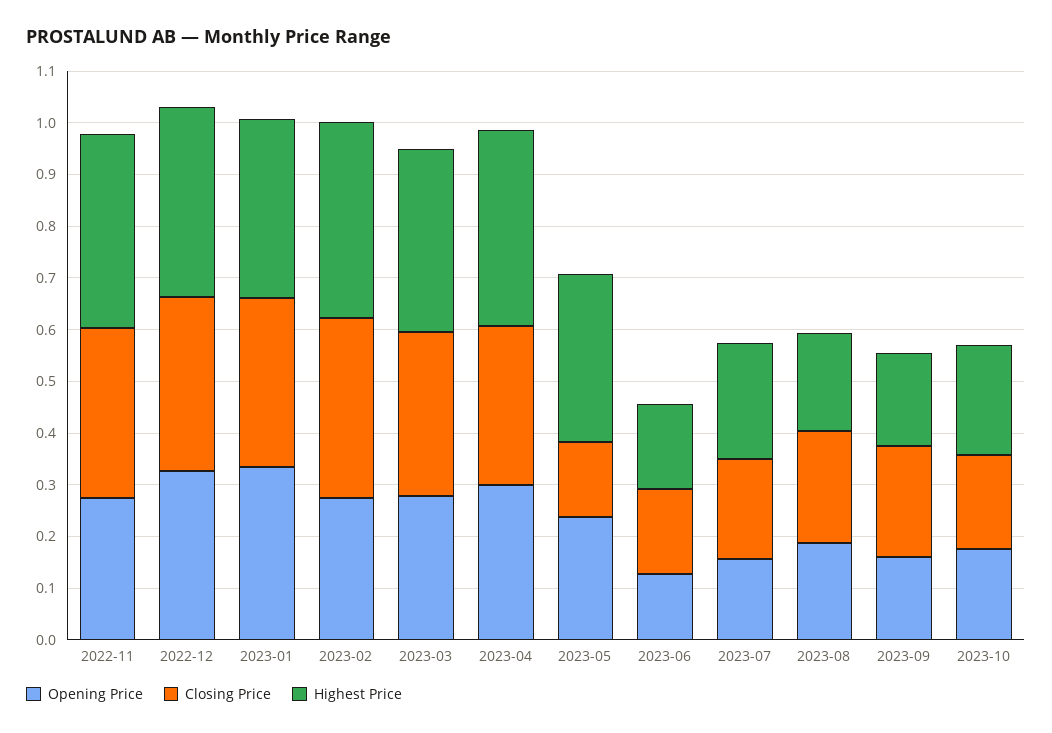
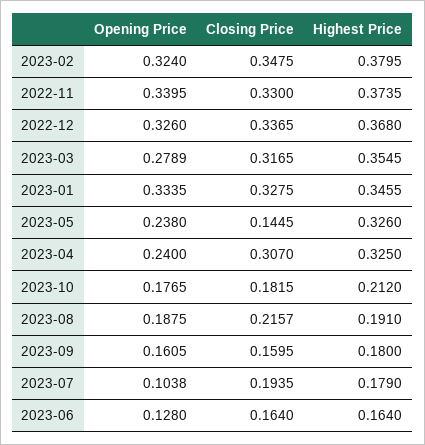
  {
    "Opening Price": {
-     "2022-11": 0.28,
+     "2022-11": 0.3395,
      "2022-12": 0.326,
      "2023-01": 0.3335,
-     "2023-02": 0.28,
+     "2023-02": 0.324,
      "2023-03": 0.2789,
-     "2023-04": 0.3,
+     "2023-04": 0.24,
      "2023-05": 0.238,
      "2023-06": 0.128,
-     "2023-07": 0.16,
+     "2023-07": 0.1038,
      "2023-08": 0.1875,
      "2023-09": 0.1605,
      "2023-10": 0.1765
    },
    "Closing Price": {
      "2022-11": 0.33,
      "2022-12": 0.3365,
      "2023-01": 0.3275,
      "2023-02": 0.3475,
      "2023-03": 0.3165,
      "2023-04": 0.307,
      "2023-05": 0.1445,
      "2023-06": 0.164,
      "2023-07": 0.1935,
      "2023-08": 0.2157,
-     "2023-09": 0.22,
+     "2023-09": 0.1595,
      "2023-10": 0.1815
    },
    "Highest Price": {
      "2022-11": 0.3735,
      "2022-12": 0.368,
      "2023-01": 0.3455,
      "2023-02": 0.3795,
      "2023-03": 0.3545,
-     "2023-04": 0.38,
+     "2023-04": 0.325,
      "2023-05": 0.326,
      "2023-06": 0.164,
-     "2023-07": 0.22,
+     "2023-07": 0.179,
      "2023-08": 0.191,
      "2023-09": 0.18,
      "2023-10": 0.212
    }
  }

